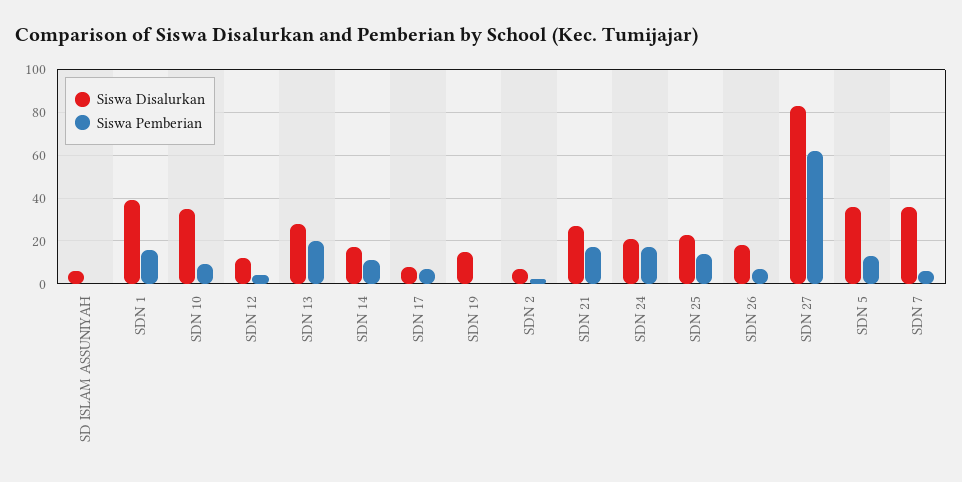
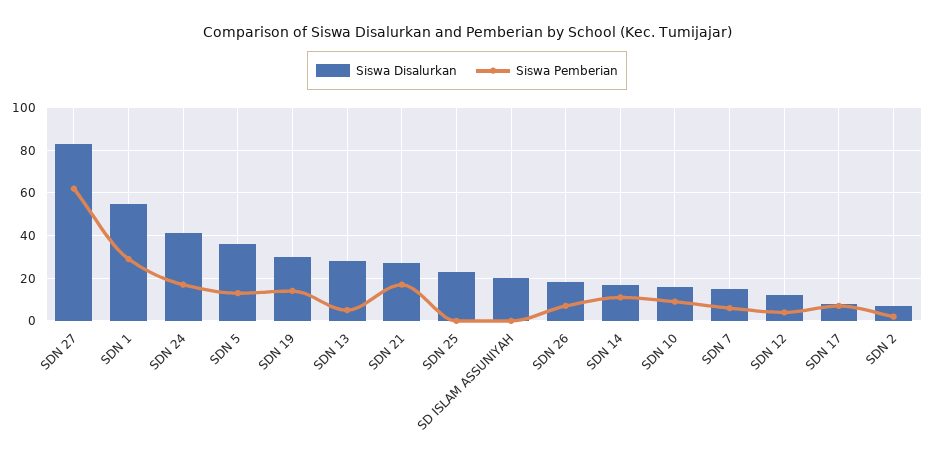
  {
    "Siswa Disalurkan": {
-     "SD ISLAM ASSUNIYAH": 5,
+     "SD ISLAM ASSUNIYAH": 20,
-     "SDN 1": 40,
+     "SDN 1": 55,
-     "SDN 10": 35,
+     "SDN 10": 15,
      "SDN 12": 10,
      "SDN 13": 30,
      "SDN 14": 15,
      "SDN 17": 10,
-     "SDN 19": 15,
+     "SDN 19": 30,
      "SDN 2": 5,
      "SDN 21": 25,
-     "SDN 24": 20,
+     "SDN 24": 40,
      "SDN 25": 25,
      "SDN 26": 20,
      "SDN 27": 85,
      "SDN 5": 35,
-     "SDN 7": 35
+     "SDN 7": 15
    },
    "Siswa Pemberian": {
      "SD ISLAM ASSUNIYAH": 0,
-     "SDN 1": 15,
+     "SDN 1": 30,
      "SDN 10": 10,
      "SDN 12": 5,
-     "SDN 13": 20,
+     "SDN 13": 5,
      "SDN 14": 10,
      "SDN 17": 5,
-     "SDN 19": 0,
+     "SDN 19": 15,
      "SDN 2": 0,
      "SDN 21": 15,
      "SDN 24": 15,
-     "SDN 25": 15,
+     "SDN 25": 0,
      "SDN 26": 5,
      "SDN 27": 60,
      "SDN 5": 15,
      "SDN 7": 5
    }
  }

